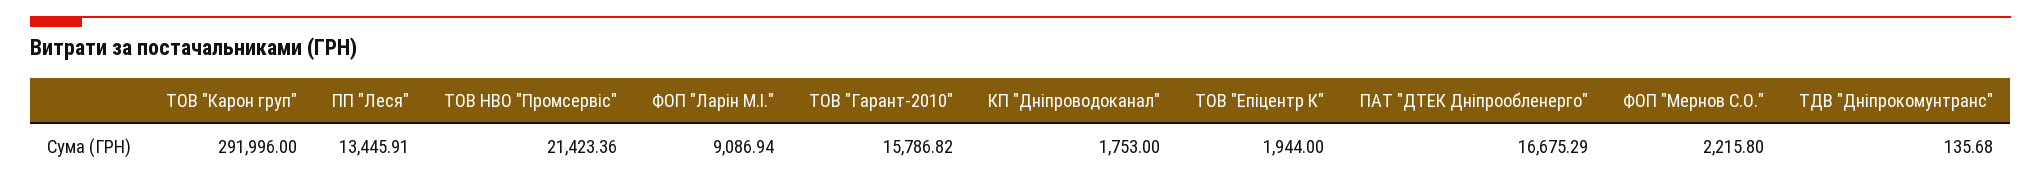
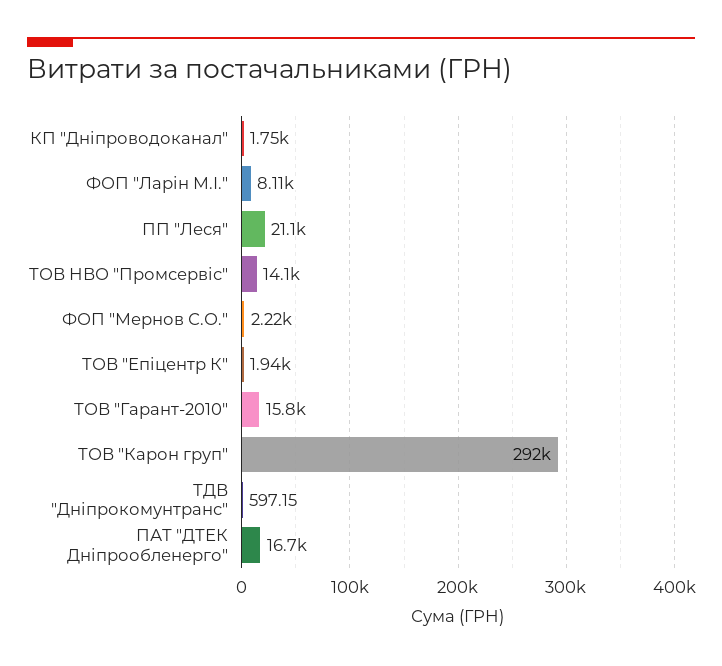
  {
    "ТОВ \"Карон груп\"": 291996,
-   "ПП \"Леся\"": 13445.91,
+   "ПП \"Леся\"": 21100,
-   "ТОВ НВО \"Промсервіс\"": 21423.36,
+   "ТОВ НВО \"Промсервіс\"": 14100,
-   "ФОП \"Ларін М.І.\"": 9086.94,
+   "ФОП \"Ларін М.І.\"": 8110,
    "ТОВ \"Гарант-2010\"": 15786.82,
    "КП \"Дніпроводоканал\"": 1753,
    "ТОВ \"Епіцентр К\"": 1944,
    "ПАТ \"ДТЕК Дніпрообленерго\"": 16675.29,
    "ФОП \"Мернов С.О.\"": 2215.8,
-   "ТДВ \"Дніпрокомунтранс\"": 135.68
+   "ТДВ \"Дніпрокомунтранс\"": 597.15
  }

